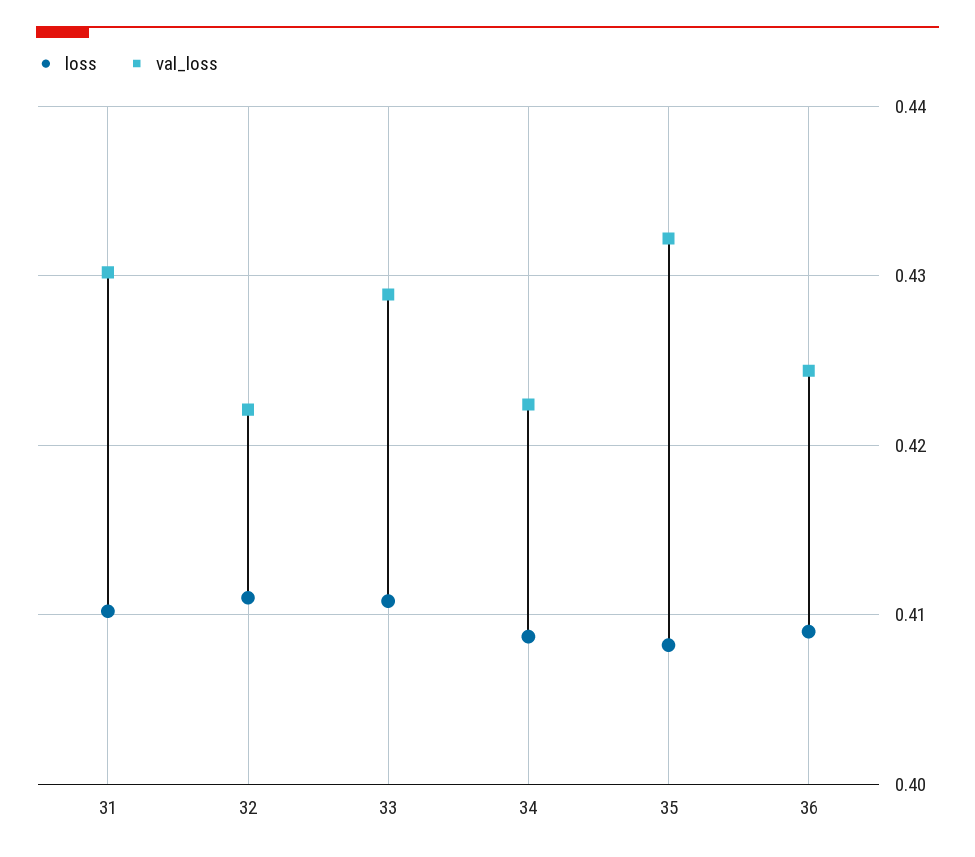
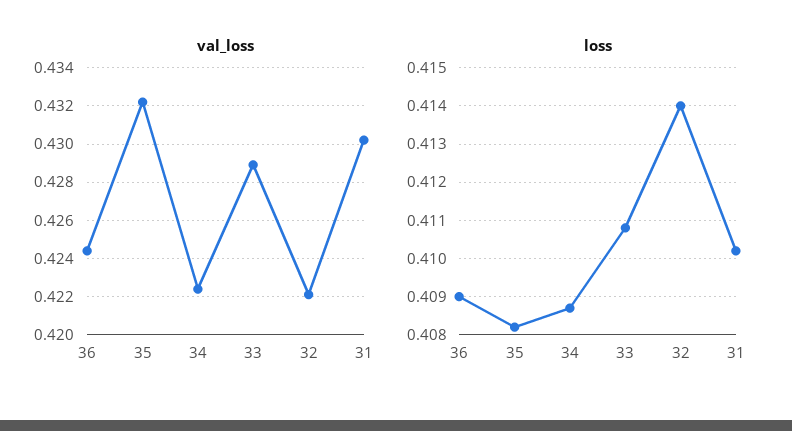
  {
    "loss": {
      "31": 0.41,
-     "32": 0.411,
+     "32": 0.414,
      "33": 0.411,
      "34": 0.4085,
      "35": 0.408,
      "36": 0.409
    },
    "val_loss": {
      "31": 0.43,
      "32": 0.422,
      "33": 0.429,
      "34": 0.4225,
      "35": 0.432,
      "36": 0.4245
    }
  }

